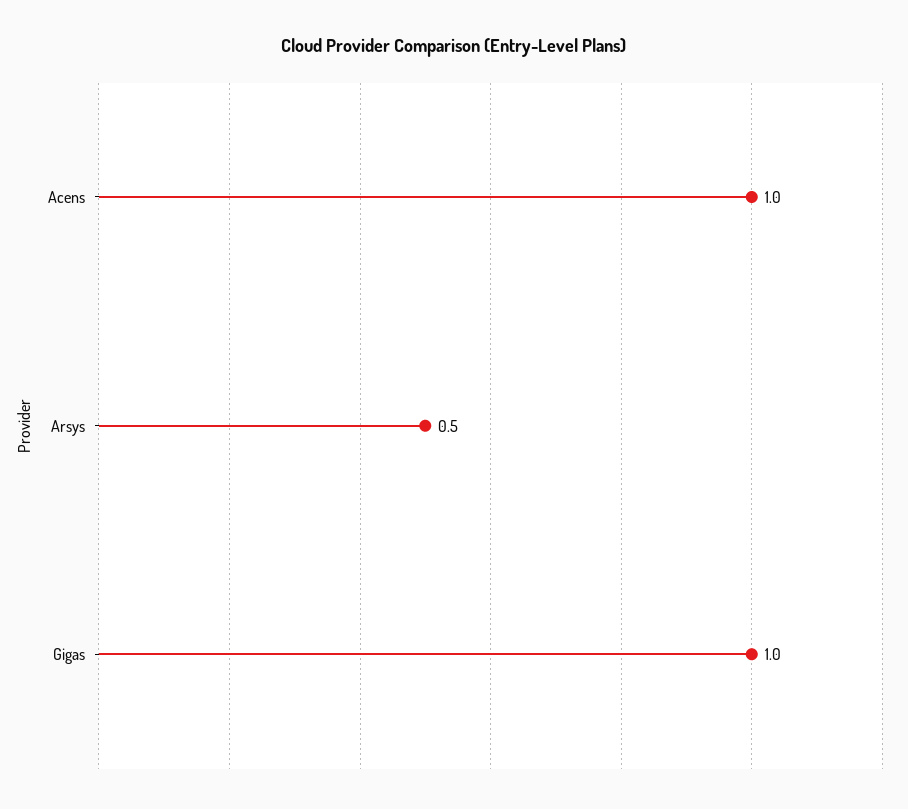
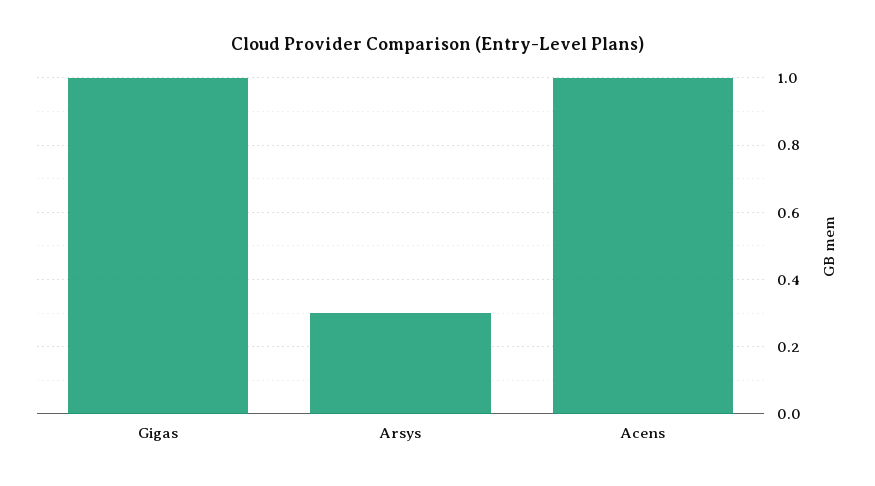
  {
    "Acens": 1,
-   "Arsys": 0.5,
+   "Arsys": 0.3,
    "Gigas": 1
  }

